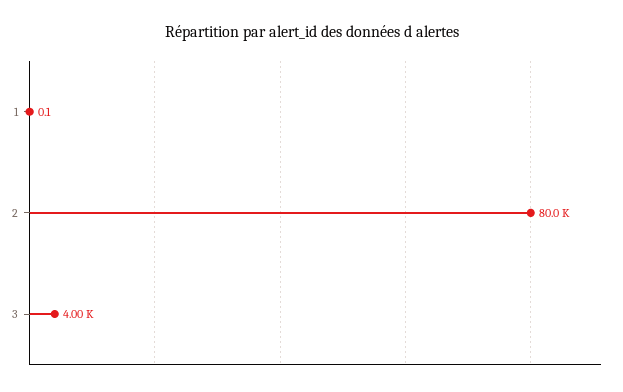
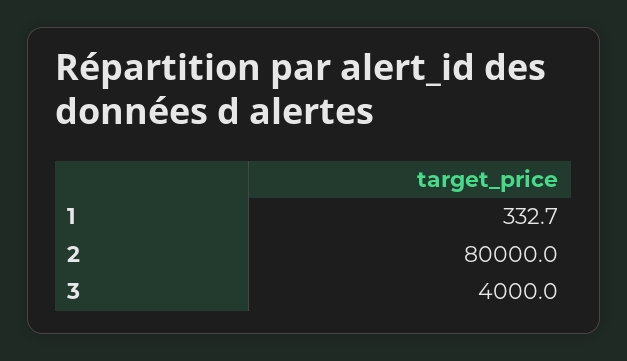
  {
-   "1": 0.1,
+   "1": 332.7,
    "2": 80000,
    "3": 4000
  }

